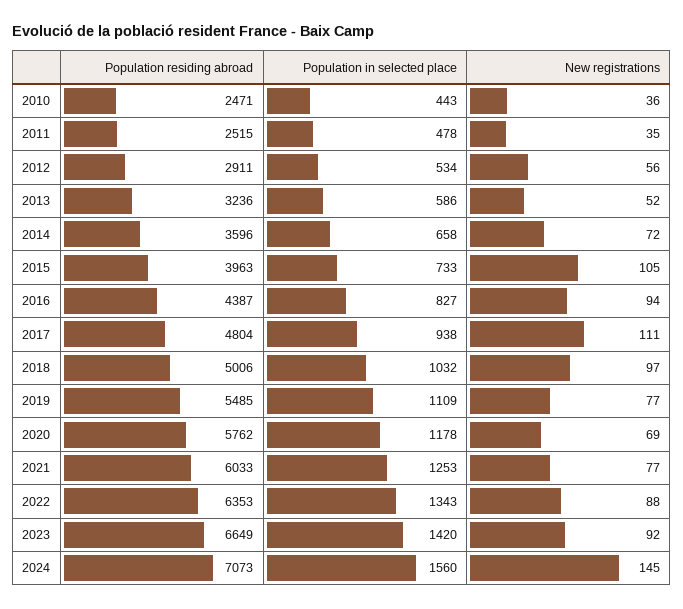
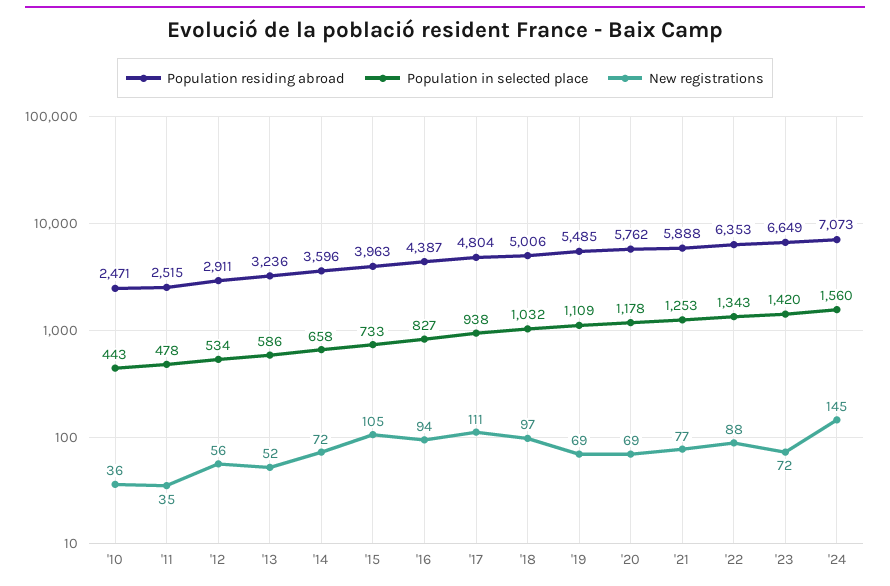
  {
    "Population residing abroad": {
      "2010": 2471,
      "2011": 2515,
      "2012": 2911,
      "2013": 3236,
      "2014": 3596,
      "2015": 3963,
      "2016": 4387,
      "2017": 4804,
      "2018": 5006,
      "2019": 5485,
      "2020": 5762,
-     "2021": 6033,
+     "2021": 5888,
      "2022": 6353,
      "2023": 6649,
      "2024": 7073
    },
    "Population in selected place": {
      "2010": 443,
      "2011": 478,
      "2012": 534,
      "2013": 586,
      "2014": 658,
      "2015": 733,
      "2016": 827,
      "2017": 938,
      "2018": 1032,
      "2019": 1109,
      "2020": 1178,
      "2021": 1253,
      "2022": 1343,
      "2023": 1420,
      "2024": 1560
    },
    "New registrations": {
      "2010": 36,
      "2011": 35,
      "2012": 56,
      "2013": 52,
      "2014": 72,
      "2015": 105,
      "2016": 94,
      "2017": 111,
      "2018": 97,
-     "2019": 77,
+     "2019": 69,
      "2020": 69,
      "2021": 77,
      "2022": 88,
-     "2023": 92,
+     "2023": 72,
      "2024": 145
    }
  }

